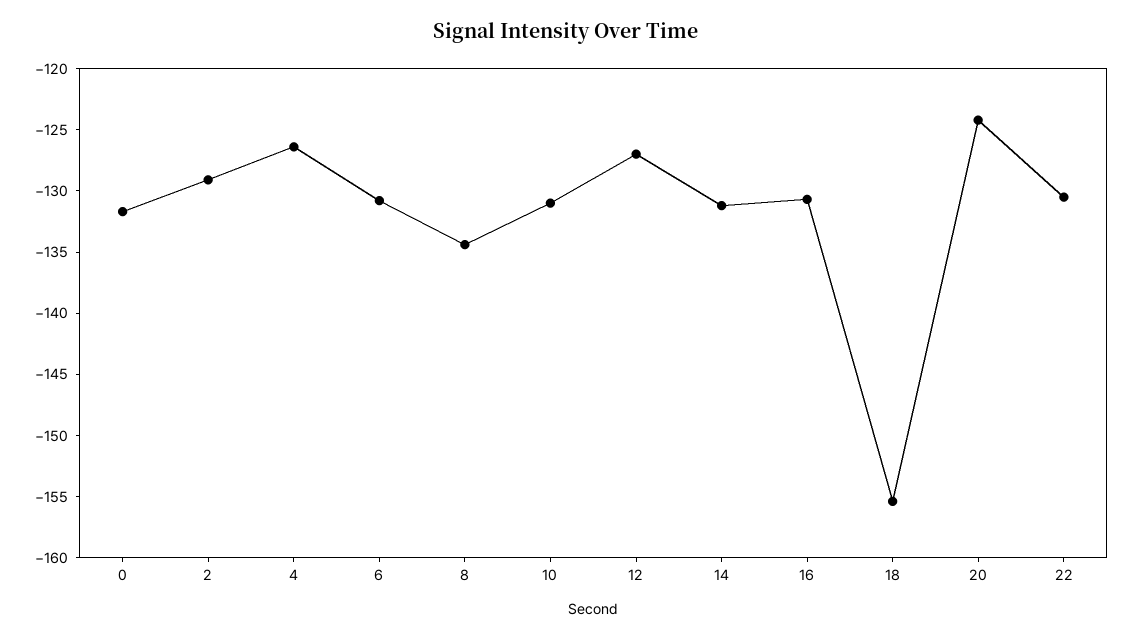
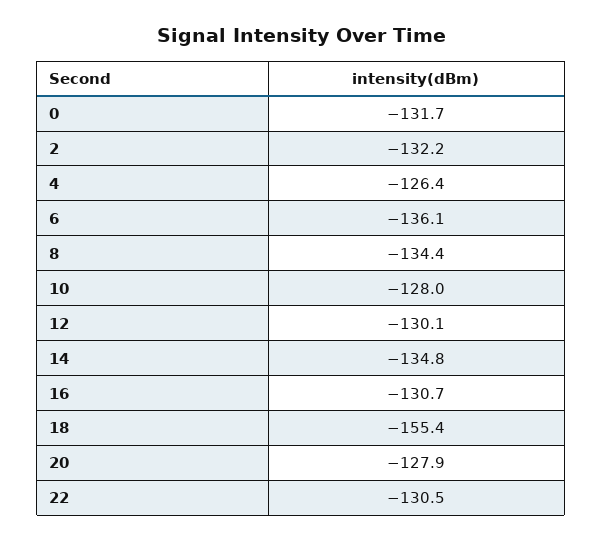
  {
    "0": -131.7,
-   "2": -129,
+   "2": -132.2,
    "4": -126.4,
-   "6": -131,
+   "6": -136.1,
    "8": -134.4,
-   "10": -131,
+   "10": -128,
-   "12": -127,
+   "12": -130.1,
-   "14": -131,
+   "14": -134.8,
    "16": -130.7,
    "18": -155.4,
-   "20": -124,
+   "20": -127.9,
    "22": -130.5
  }

